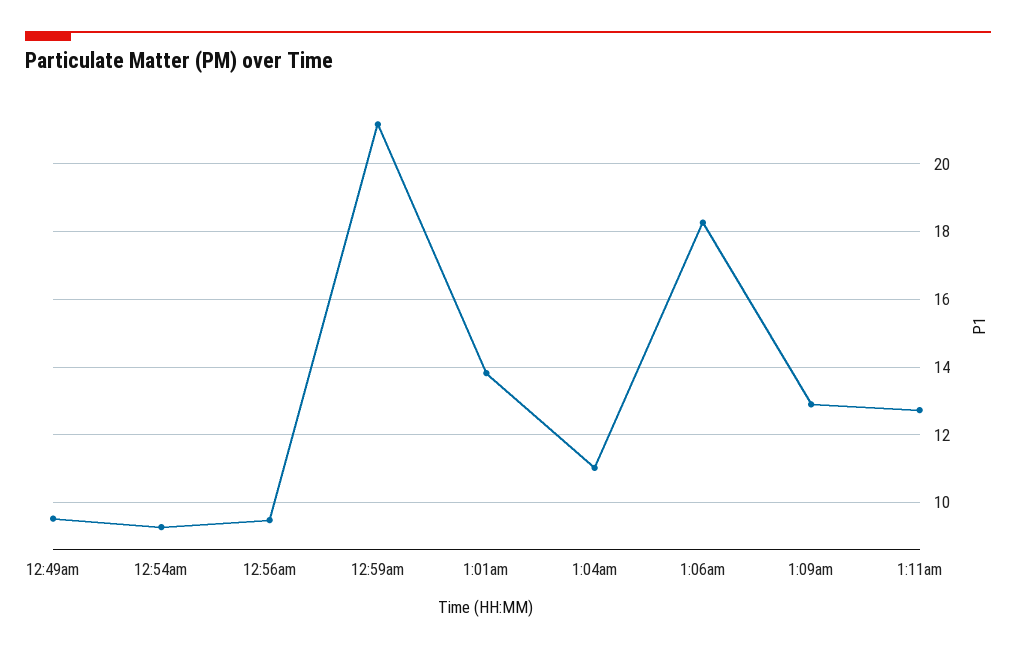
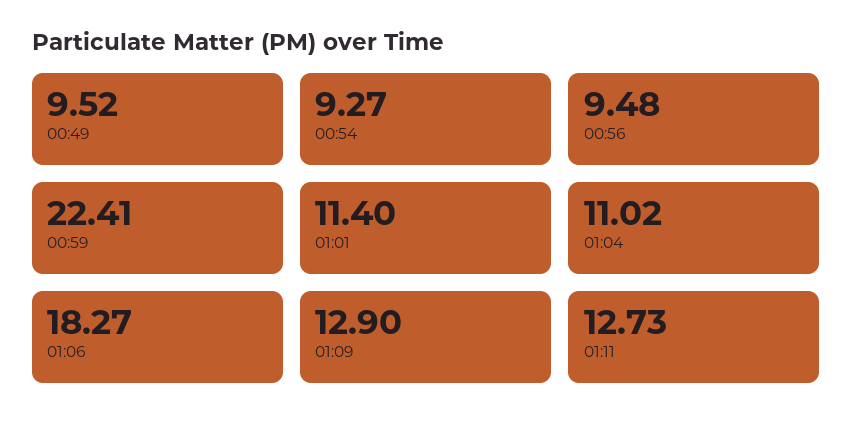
  {
    "12:49am": 9.52,
    "12:54am": 9.27,
    "12:56am": 9.48,
-   "12:59am": 21.2,
+   "12:59am": 22.41,
-   "1:01am": 13.8,
+   "1:01am": 11.4,
    "1:04am": 11.02,
    "1:06am": 18.27,
    "1:09am": 12.9,
    "1:11am": 12.73
  }

